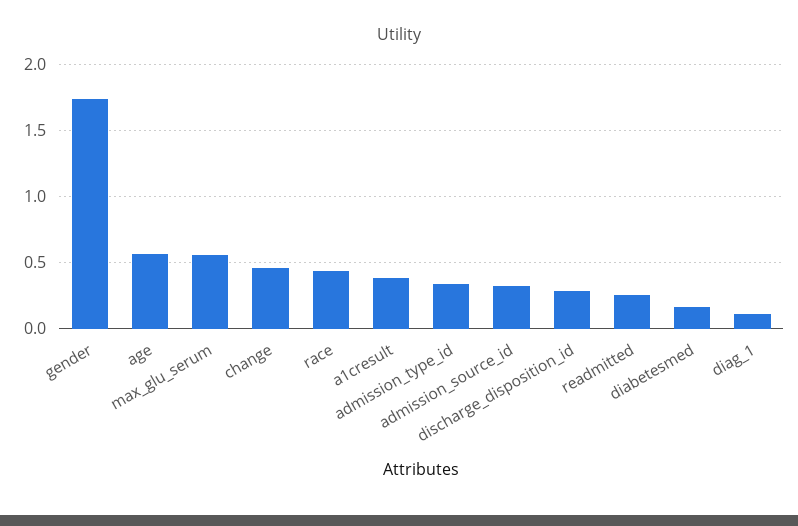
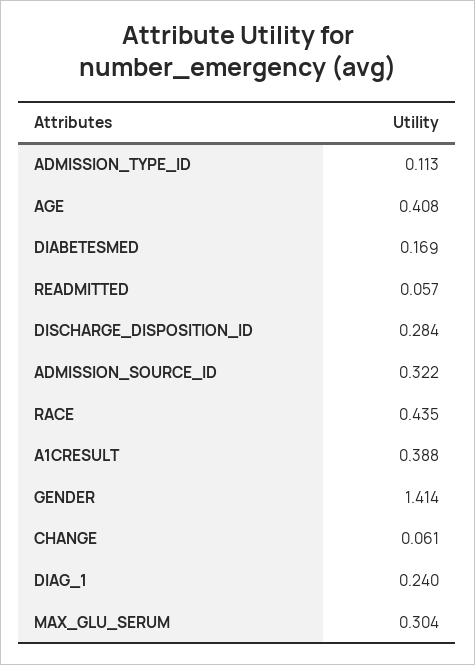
  {
-   "gender": 1.75,
+   "gender": 1.414,
-   "age": 0.55,
+   "age": 0.408,
-   "max_glu_serum": 0.55,
+   "max_glu_serum": 0.304,
-   "change": 0.45,
+   "change": 0.061,
    "race": 0.435,
    "a1cresult": 0.388,
-   "admission_type_id": 0.35,
+   "admission_type_id": 0.113,
    "admission_source_id": 0.322,
    "discharge_disposition_id": 0.284,
-   "readmitted": 0.25,
+   "readmitted": 0.057,
    "diabetesmed": 0.169,
-   "diag_1": 0.1
+   "diag_1": 0.24
  }

